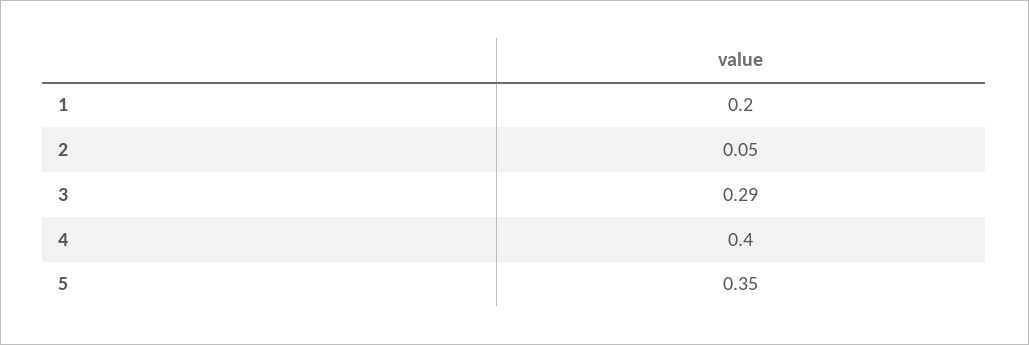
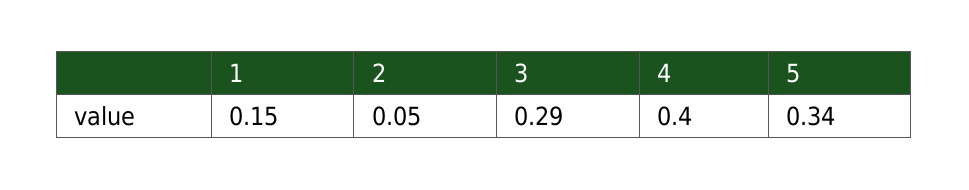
  {
-   "1": 0.2,
+   "1": 0.15,
    "2": 0.05,
    "3": 0.29,
    "4": 0.4,
-   "5": 0.35
+   "5": 0.34
  }

